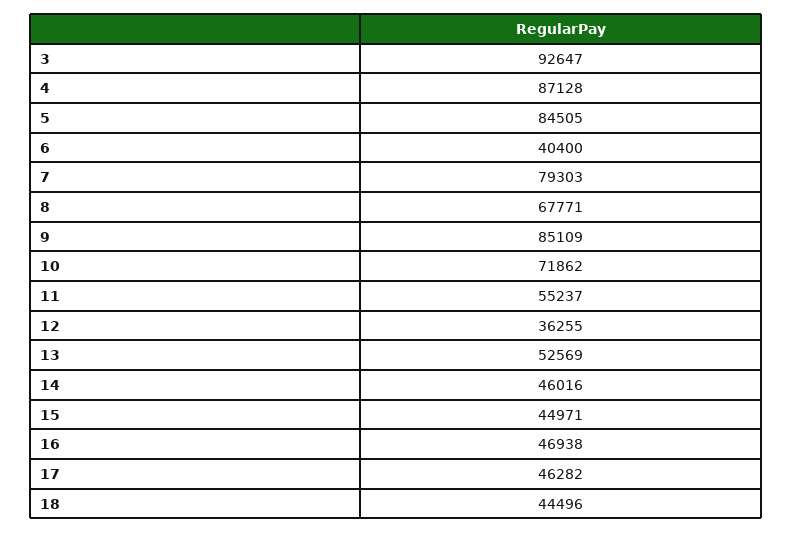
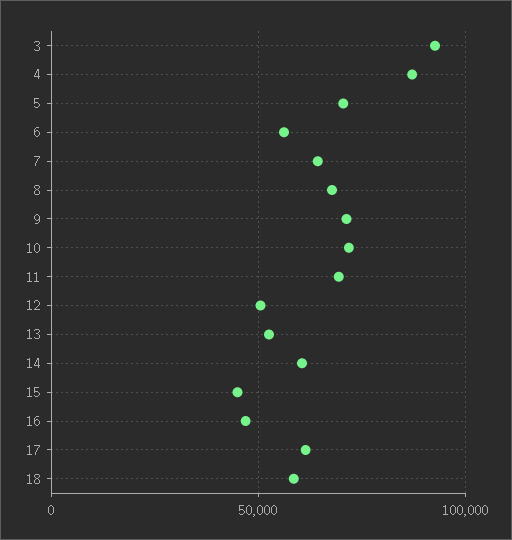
  {
    "3": 92647,
    "4": 87128,
-   "5": 84505,
+   "5": 70000,
-   "6": 40400,
+   "6": 55000,
-   "7": 79303,
+   "7": 65000,
    "8": 67771,
-   "9": 85109,
+   "9": 70000,
    "10": 71862,
-   "11": 55237,
+   "11": 70000,
-   "12": 36255,
+   "12": 50000,
    "13": 52569,
-   "14": 46016,
+   "14": 60000,
    "15": 44971,
    "16": 46938,
-   "17": 46282,
+   "17": 60000,
-   "18": 44496
+   "18": 60000
  }

